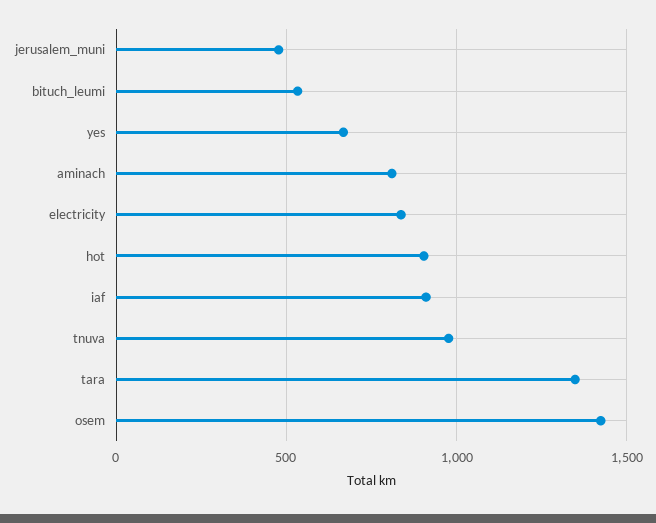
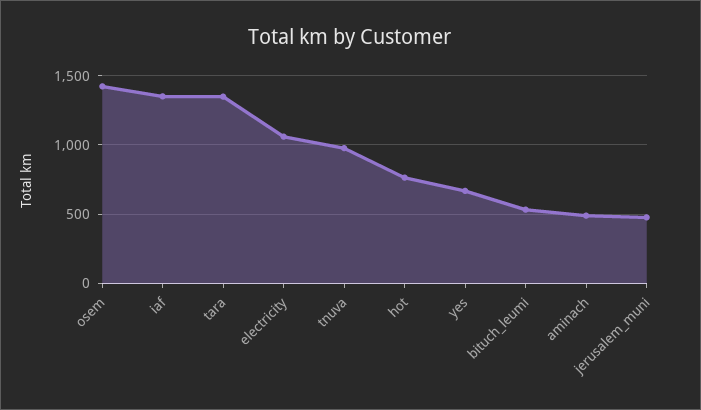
  {
    "jerusalem_muni": 500,
    "bituch_leumi": 550,
    "yes": 650,
-   "aminach": 800,
+   "aminach": 500,
-   "electricity": 850,
+   "electricity": 1050,
-   "hot": 900,
+   "hot": 750,
-   "iaf": 900,
+   "iaf": 1350,
    "tnuva": 1000,
    "tara": 1350,
    "osem": 1400
  }

